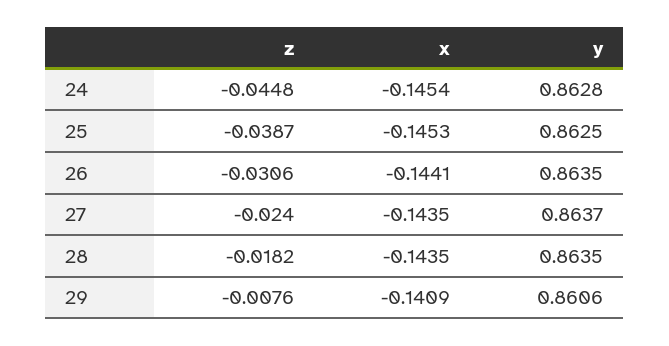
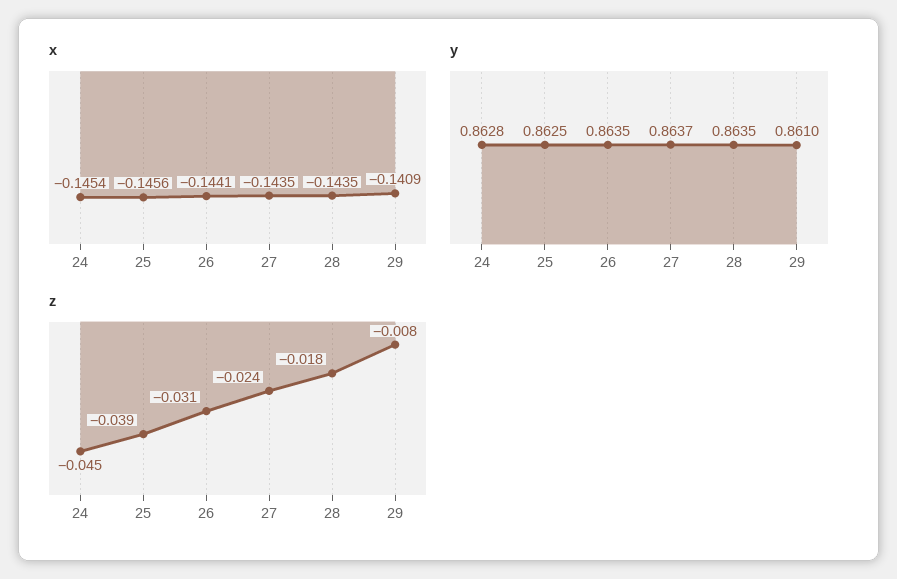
  {
    "z": {
      "24": -0.0448,
      "25": -0.0387,
      "26": -0.0306,
      "27": -0.024,
      "28": -0.0182,
      "29": -0.0076
    },
    "x": {
      "24": -0.1454,
-     "25": -0.1453,
+     "25": -0.1456,
      "26": -0.1441,
      "27": -0.1435,
      "28": -0.1435,
      "29": -0.1409
    },
    "y": {
      "24": 0.8628,
      "25": 0.8625,
      "26": 0.8635,
      "27": 0.8637,
      "28": 0.8635,
-     "29": 0.8606
+     "29": 0.861
    }
  }

